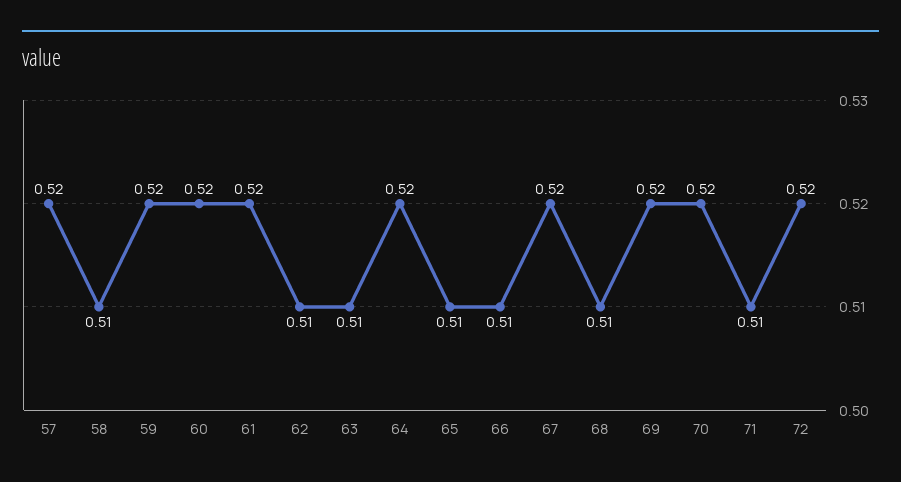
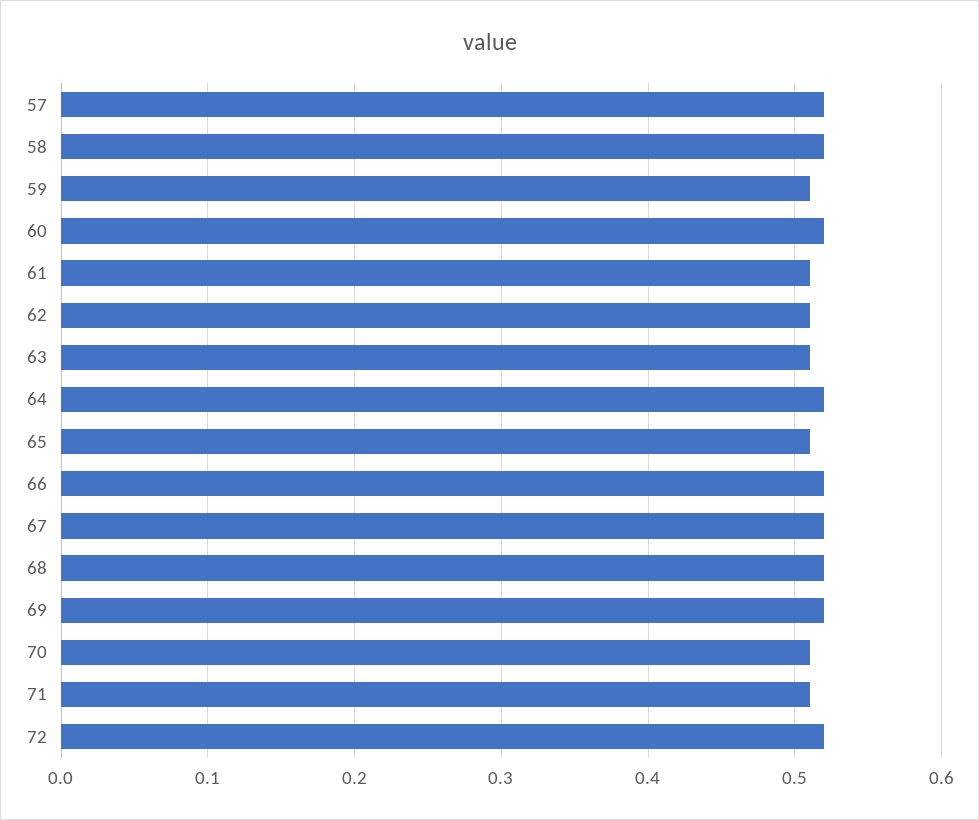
  {
    "57": 0.52,
-   "58": 0.51,
+   "58": 0.52,
-   "59": 0.52,
+   "59": 0.51,
    "60": 0.52,
-   "61": 0.52,
+   "61": 0.51,
    "62": 0.51,
    "63": 0.51,
    "64": 0.52,
    "65": 0.51,
-   "66": 0.51,
+   "66": 0.52,
    "67": 0.52,
-   "68": 0.51,
+   "68": 0.52,
    "69": 0.52,
-   "70": 0.52,
+   "70": 0.51,
    "71": 0.51,
    "72": 0.52
  }

